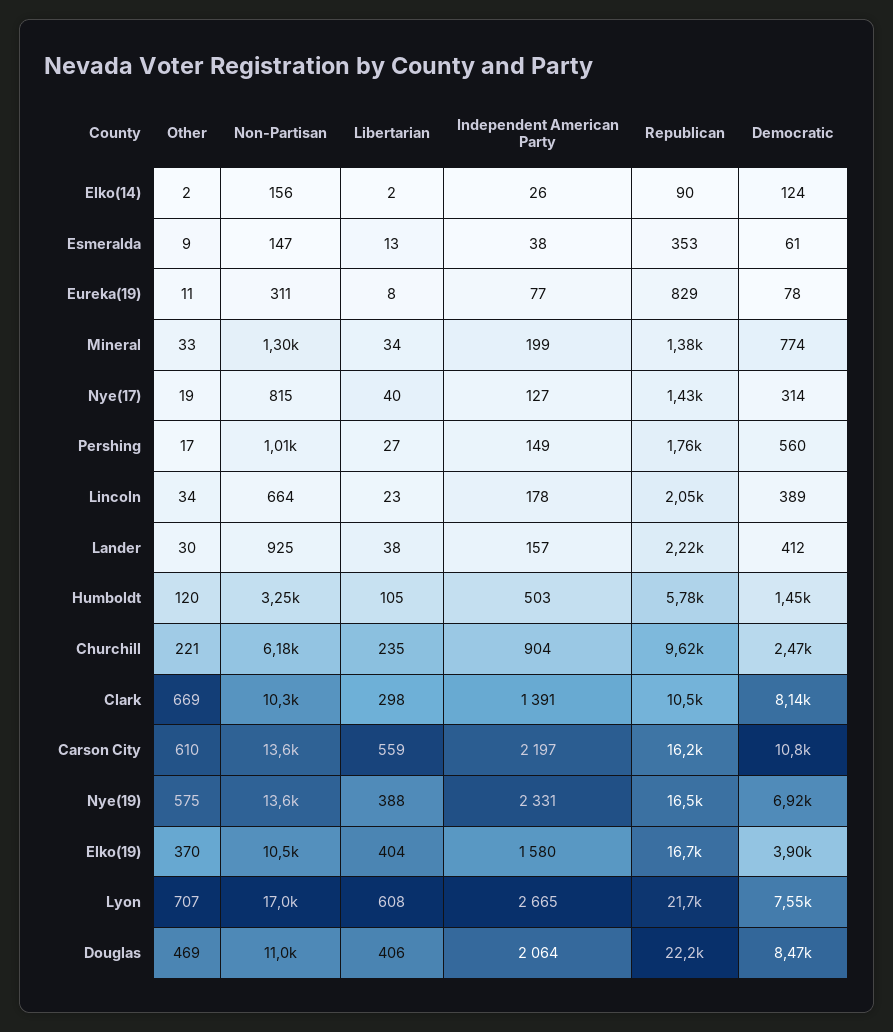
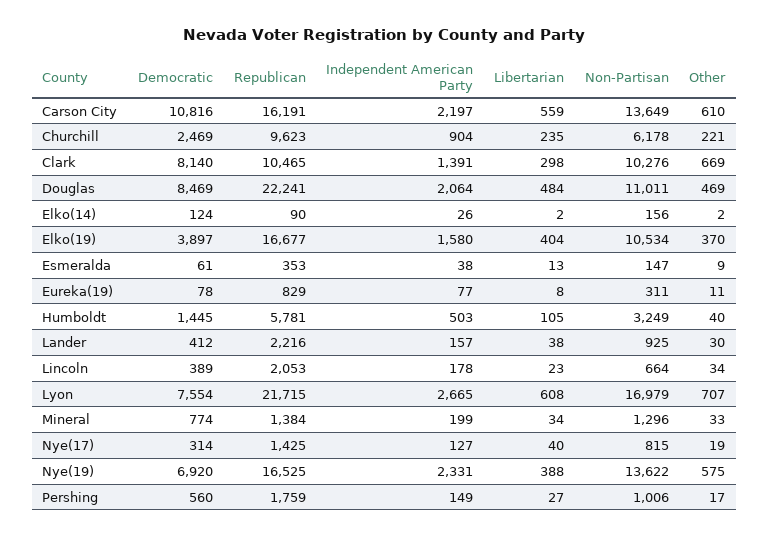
  {
    "Other": {
      "Elko(14)": 2,
      "Esmeralda": 9,
      "Eureka(19)": 11,
      "Mineral": 33,
      "Nye(17)": 19,
      "Pershing": 17,
      "Lincoln": 34,
      "Lander": 30,
-     "Humboldt": 120,
+     "Humboldt": 40,
      "Churchill": 221,
      "Clark": 669,
      "Carson City": 610,
      "Nye(19)": 575,
      "Elko(19)": 370,
      "Lyon": 707,
      "Douglas": 469
    },
    "Non-Partisan": {
      "Elko(14)": 156,
      "Esmeralda": 147,
      "Eureka(19)": 311,
      "Mineral": 1296,
      "Nye(17)": 815,
      "Pershing": 1006,
      "Lincoln": 664,
      "Lander": 925,
      "Humboldt": 3249,
      "Churchill": 6178,
      "Clark": 10276,
      "Carson City": 13649,
      "Nye(19)": 13622,
      "Elko(19)": 10534,
      "Lyon": 16979,
      "Douglas": 11011
    },
    "Libertarian": {
      "Elko(14)": 2,
      "Esmeralda": 13,
      "Eureka(19)": 8,
      "Mineral": 34,
      "Nye(17)": 40,
      "Pershing": 27,
      "Lincoln": 23,
      "Lander": 38,
      "Humboldt": 105,
      "Churchill": 235,
      "Clark": 298,
      "Carson City": 559,
      "Nye(19)": 388,
      "Elko(19)": 404,
      "Lyon": 608,
-     "Douglas": 406
+     "Douglas": 484
    },
    "Independent American Party": {
      "Elko(14)": 26,
      "Esmeralda": 38,
      "Eureka(19)": 77,
      "Mineral": 199,
      "Nye(17)": 127,
      "Pershing": 149,
      "Lincoln": 178,
      "Lander": 157,
      "Humboldt": 503,
      "Churchill": 904,
      "Clark": 1391,
      "Carson City": 2197,
      "Nye(19)": 2331,
      "Elko(19)": 1580,
      "Lyon": 2665,
      "Douglas": 2064
    },
    "Republican": {
      "Elko(14)": 90,
      "Esmeralda": 353,
      "Eureka(19)": 829,
      "Mineral": 1384,
      "Nye(17)": 1425,
      "Pershing": 1759,
      "Lincoln": 2053,
      "Lander": 2216,
      "Humboldt": 5781,
      "Churchill": 9623,
      "Clark": 10465,
      "Carson City": 16191,
      "Nye(19)": 16525,
      "Elko(19)": 16677,
      "Lyon": 21715,
      "Douglas": 22241
    },
    "Democratic": {
      "Elko(14)": 124,
      "Esmeralda": 61,
      "Eureka(19)": 78,
      "Mineral": 774,
      "Nye(17)": 314,
      "Pershing": 560,
      "Lincoln": 389,
      "Lander": 412,
      "Humboldt": 1445,
      "Churchill": 2469,
      "Clark": 8140,
      "Carson City": 10816,
      "Nye(19)": 6920,
      "Elko(19)": 3897,
      "Lyon": 7554,
      "Douglas": 8469
    }
  }

